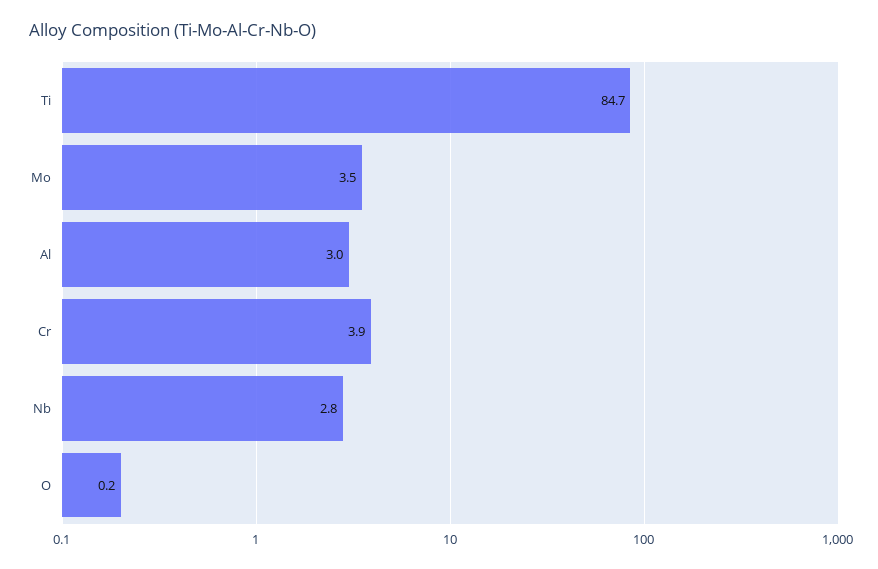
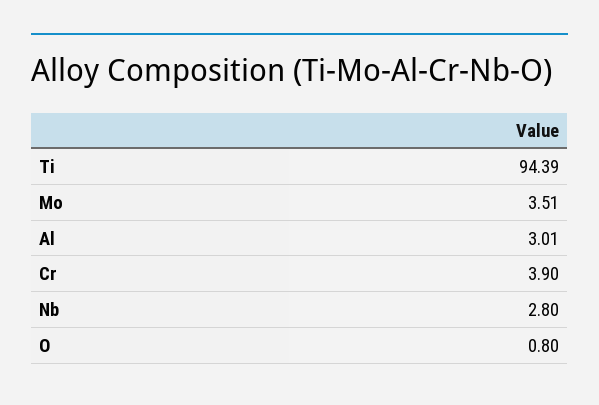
  {
-   "Ti": 84.7,
+   "Ti": 94.39,
    "Mo": 3.51,
    "Al": 3.01,
    "Cr": 3.9,
    "Nb": 2.8,
-   "O": 0.2
+   "O": 0.8
  }

